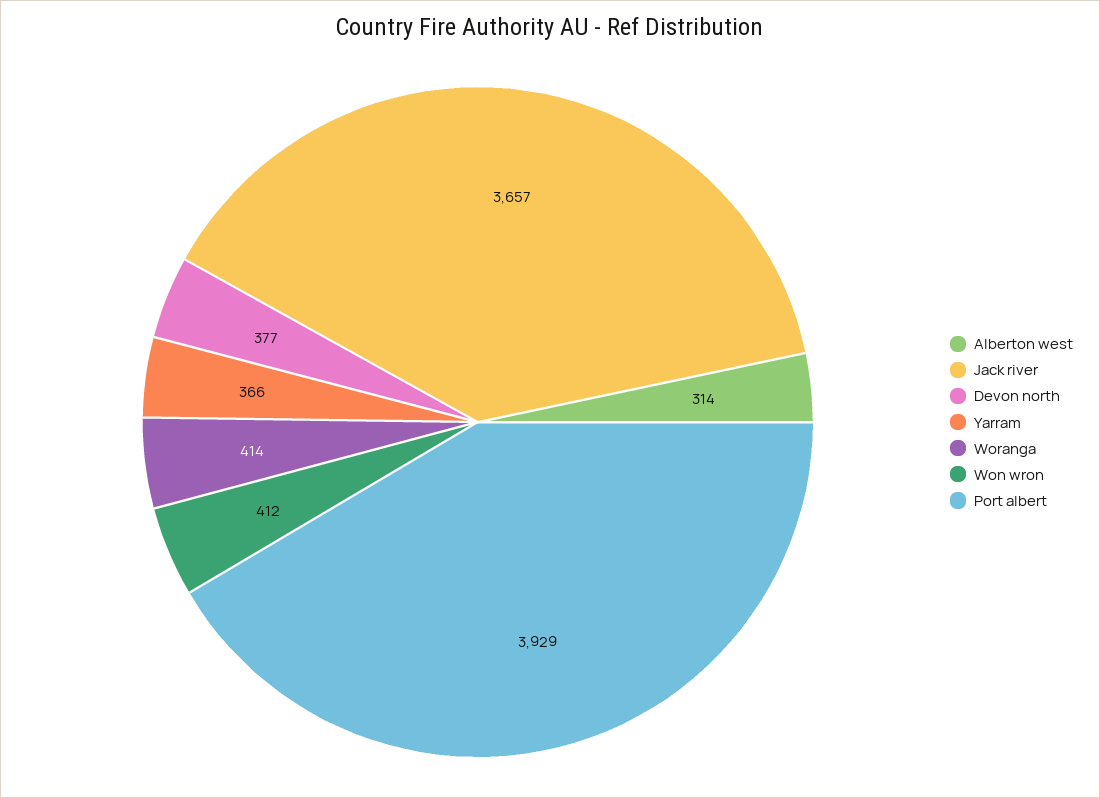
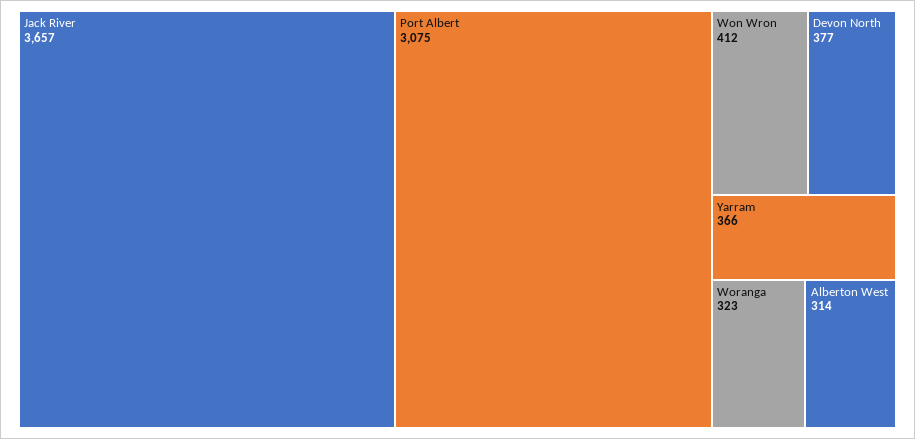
  {
    "Alberton west": 314,
    "Jack river": 3657,
    "Devon north": 377,
    "Yarram": 366,
-   "Woranga": 414,
+   "Woranga": 323,
    "Won wron": 412,
-   "Port albert": 3929
+   "Port albert": 3075
  }

